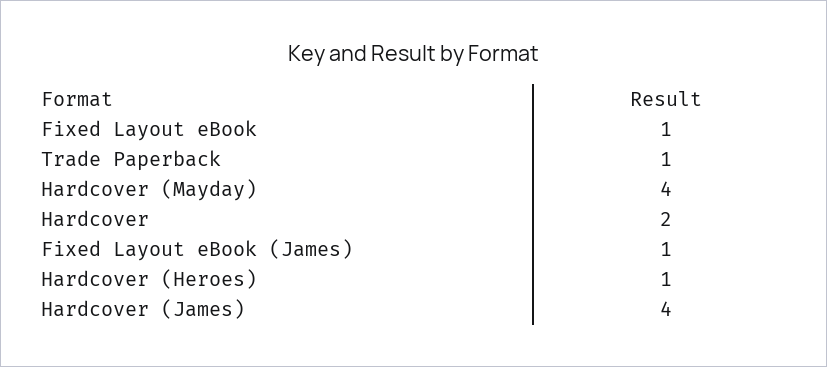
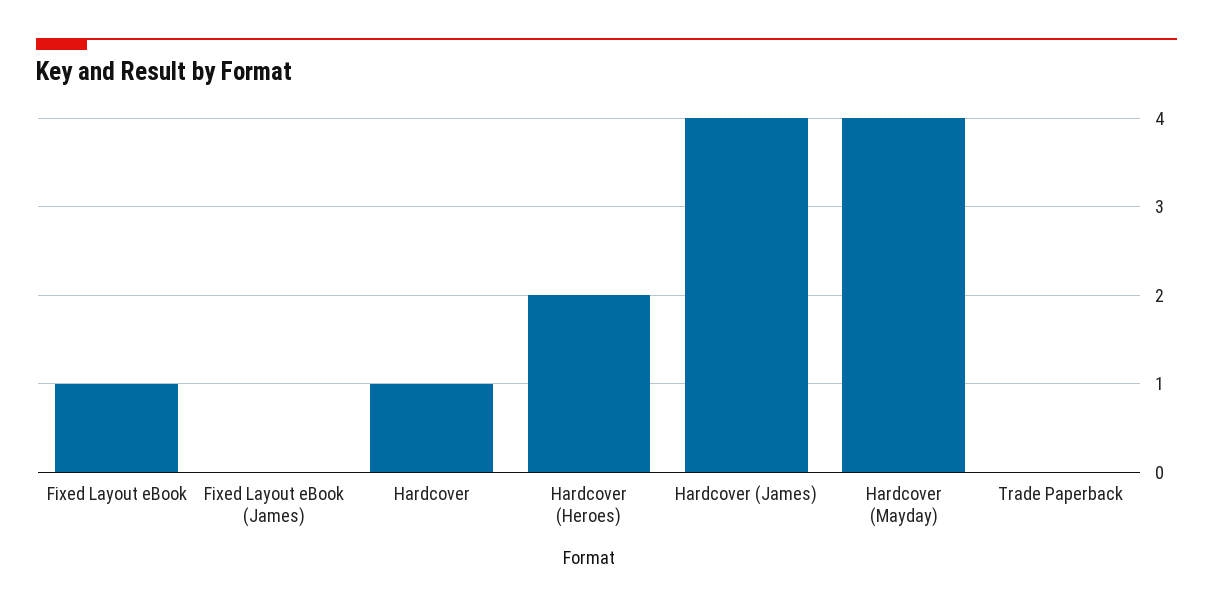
  {
    "Fixed Layout eBook": 1,
-   "Trade Paperback": 1,
+   "Trade Paperback": 0,
    "Hardcover (Mayday)": 4,
-   "Hardcover": 2,
+   "Hardcover": 1,
-   "Fixed Layout eBook (James)": 1,
+   "Fixed Layout eBook (James)": 0,
-   "Hardcover (Heroes)": 1,
+   "Hardcover (Heroes)": 2,
    "Hardcover (James)": 4
  }

